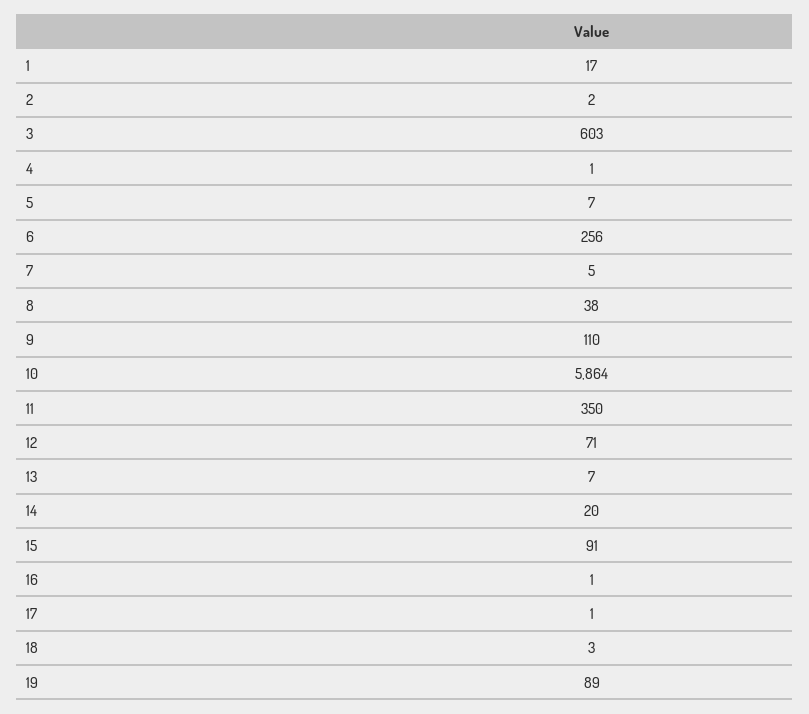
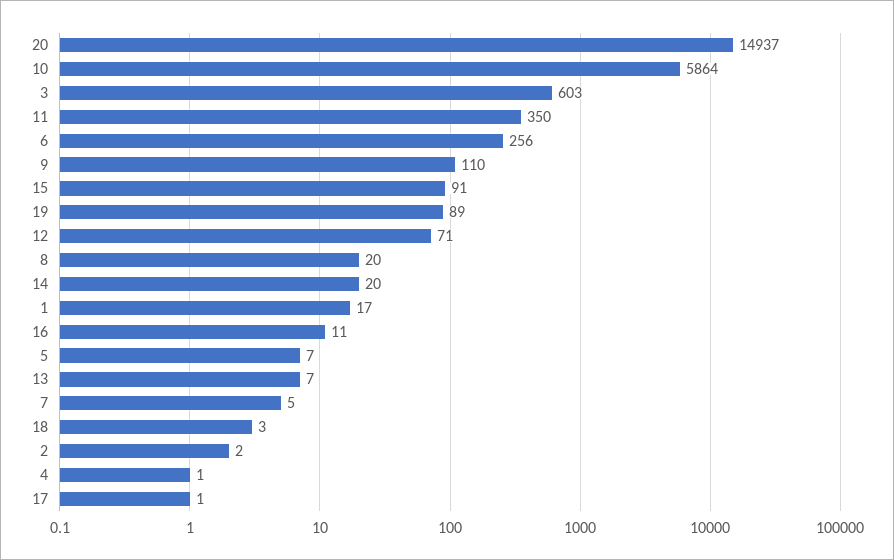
  {
    "1": 17,
    "2": 2,
    "3": 603,
    "4": 1,
    "5": 7,
    "6": 256,
    "7": 5,
-   "8": 38,
+   "8": 20,
    "9": 110,
    "10": 5864,
    "11": 350,
    "12": 71,
    "13": 7,
    "14": 20,
    "15": 91,
-   "16": 1,
+   "16": 11,
    "17": 1,
    "18": 3,
-   "19": 89
+   "19": 89,
+   "20": 14937
  }

